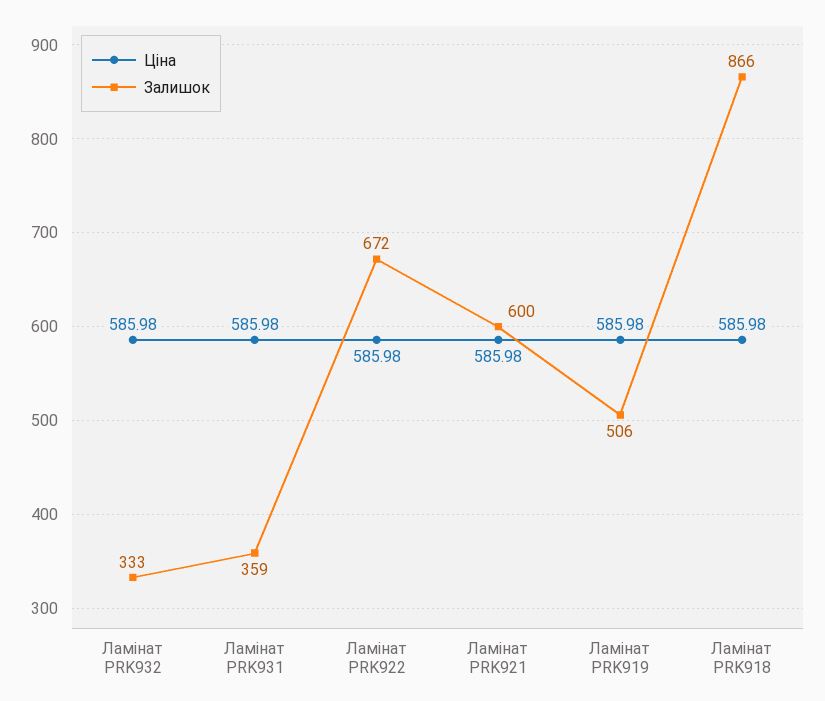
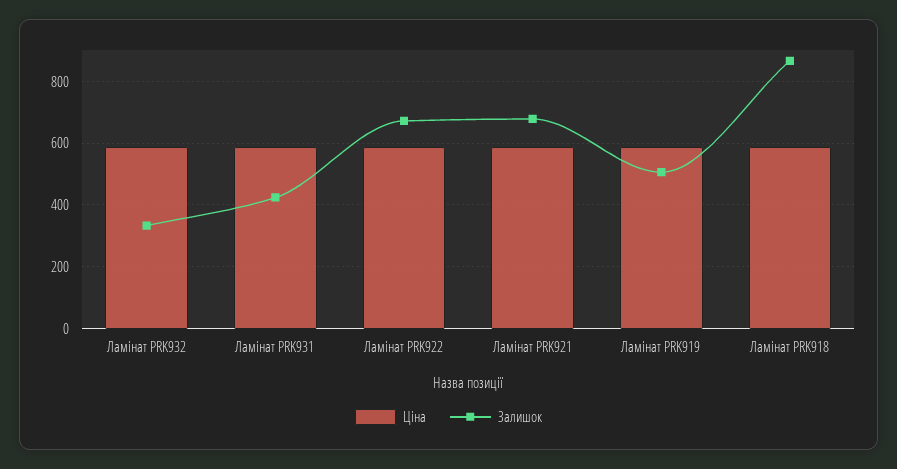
  {
    "Ціна": {
      "Ламінат PRK932": 585.98,
      "Ламінат PRK931": 585.98,
      "Ламінат PRK922": 585.98,
      "Ламінат PRK921": 585.98,
      "Ламінат PRK919": 585.98,
      "Ламінат PRK918": 585.98
    },
    "Залишок": {
      "Ламінат PRK932": 333,
-     "Ламінат PRK931": 359,
+     "Ламінат PRK931": 420,
      "Ламінат PRK922": 672,
-     "Ламінат PRK921": 600,
+     "Ламінат PRK921": 680,
      "Ламінат PRK919": 506,
      "Ламінат PRK918": 866
    }
  }

